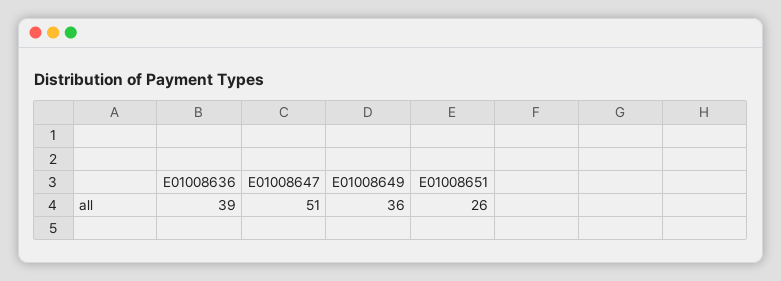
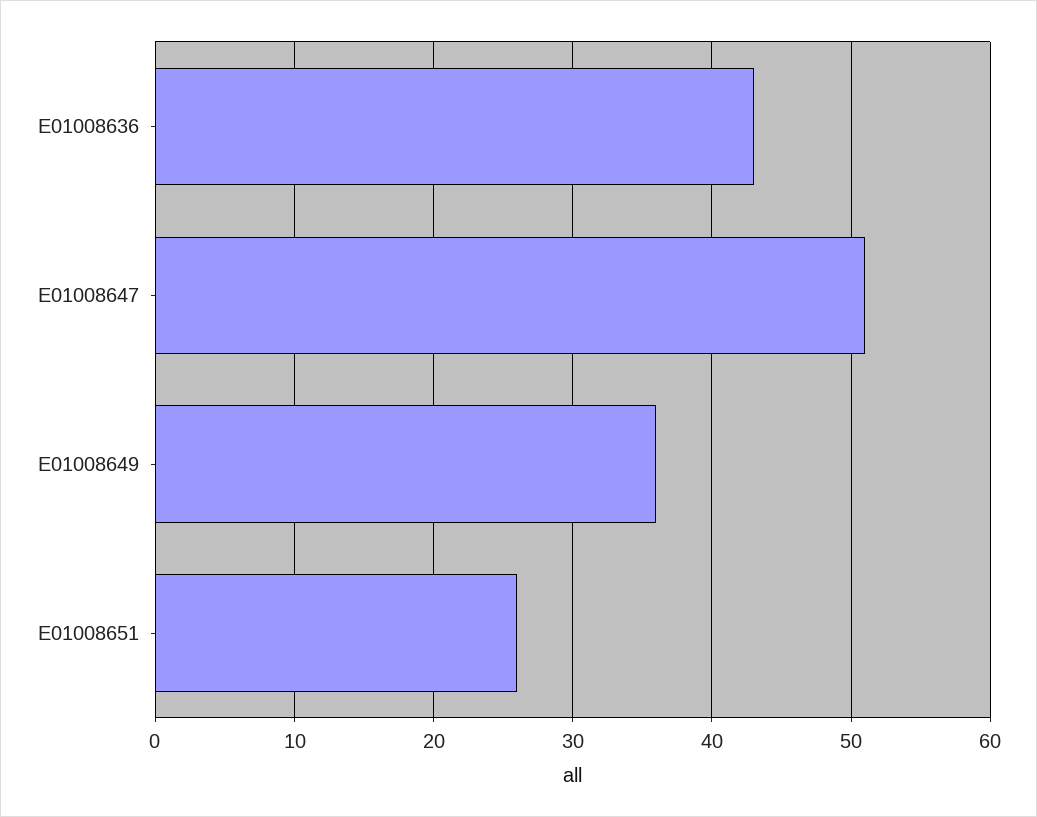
  {
-   "E01008636": 39,
+   "E01008636": 43,
    "E01008647": 51,
    "E01008649": 36,
    "E01008651": 26
  }

